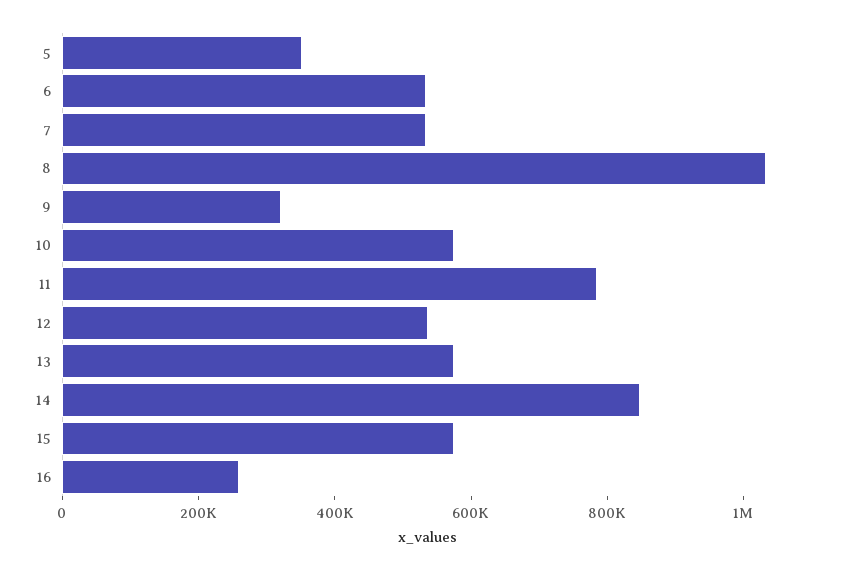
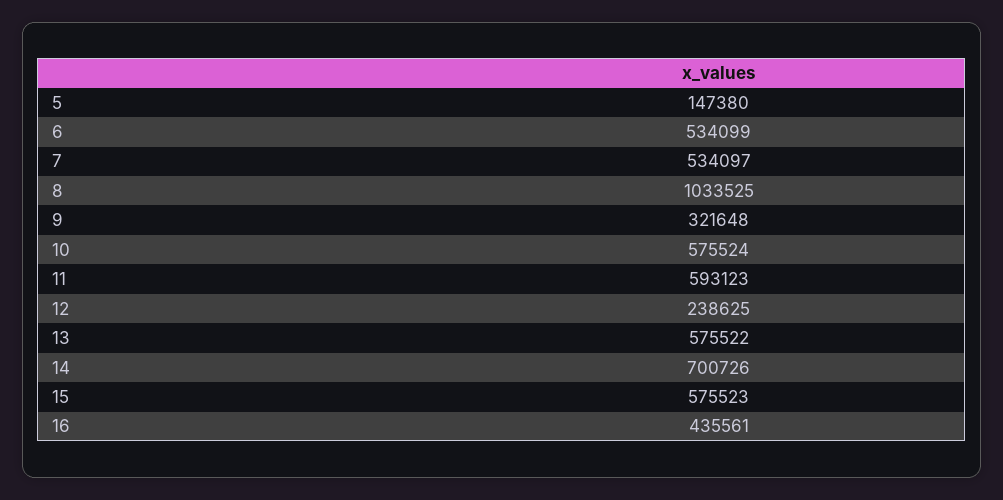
  {
-   "5": 350000,
+   "5": 147380,
    "6": 534099,
    "7": 534097,
    "8": 1033525,
    "9": 321648,
    "10": 575524,
-   "11": 800000,
+   "11": 593123,
-   "12": 550000,
+   "12": 238625,
    "13": 575522,
-   "14": 850000,
+   "14": 700726,
    "15": 575523,
-   "16": 250000
+   "16": 435561
  }

